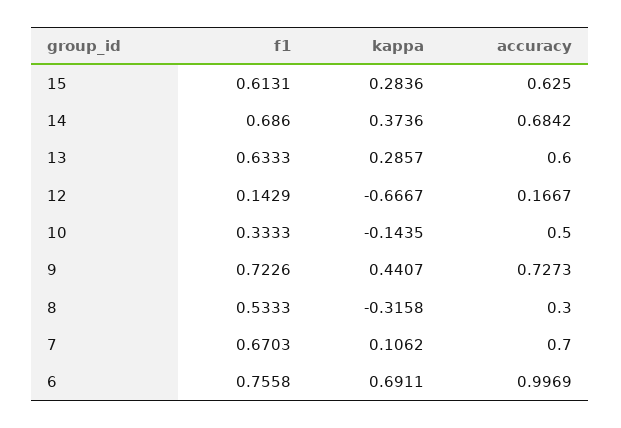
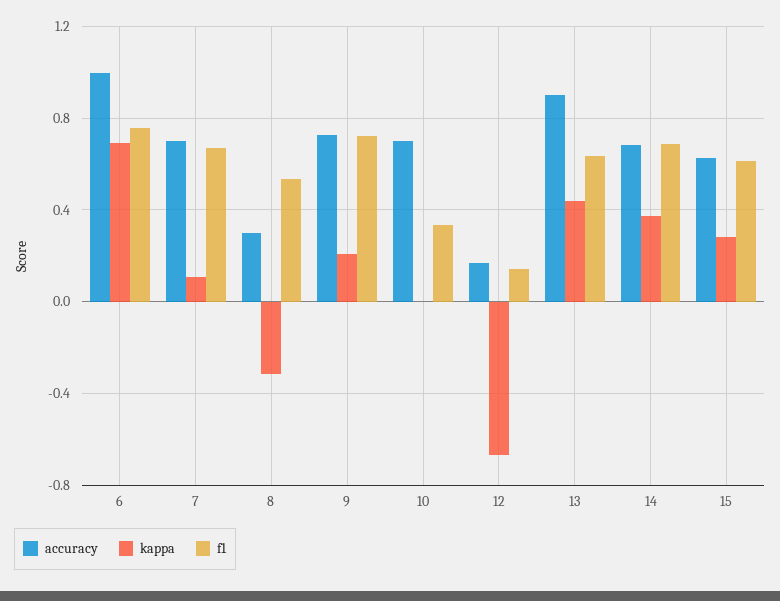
  {
    "f1": {
      "15": 0.6131,
      "14": 0.686,
      "13": 0.6333,
      "12": 0.1429,
      "10": 0.3333,
      "9": 0.7226,
      "8": 0.5333,
      "7": 0.6703,
      "6": 0.7558
    },
    "kappa": {
      "15": 0.2836,
      "14": 0.3736,
-     "13": 0.2857,
+     "13": 0.45,
      "12": -0.6667,
-     "10": -0.1435,
+     "10": 0,
-     "9": 0.4407,
+     "9": 0.2,
      "8": -0.3158,
      "7": 0.1062,
      "6": 0.6911
    },
    "accuracy": {
      "15": 0.625,
      "14": 0.6842,
-     "13": 0.6,
+     "13": 0.9,
      "12": 0.1667,
-     "10": 0.5,
+     "10": 0.7,
      "9": 0.7273,
      "8": 0.3,
      "7": 0.7,
      "6": 0.9969
    }
  }

